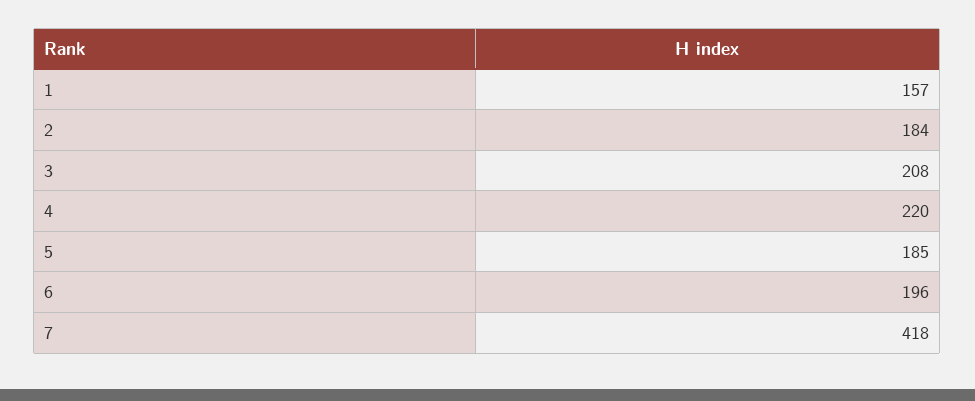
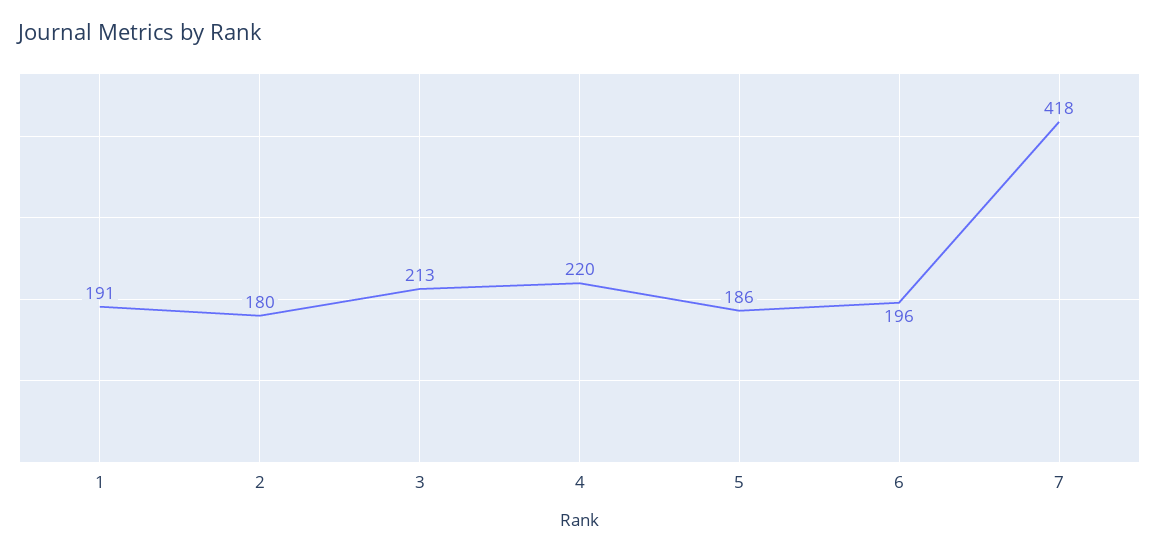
  {
-   "1": 157,
+   "1": 191,
-   "2": 184,
+   "2": 180,
-   "3": 208,
+   "3": 213,
    "4": 220,
-   "5": 185,
+   "5": 186,
    "6": 196,
    "7": 418
  }

